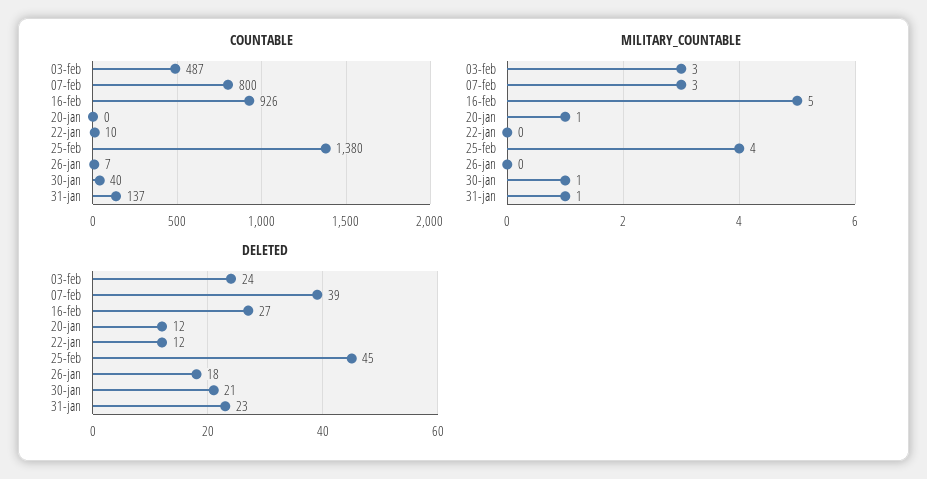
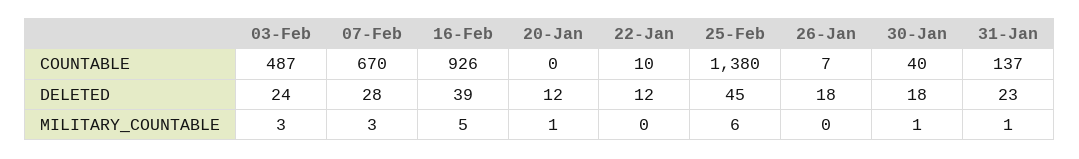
  {
    "COUNTABLE": {
      "03-feb": 487,
-     "07-feb": 800,
+     "07-feb": 670,
      "16-feb": 926,
      "20-jan": 0,
      "22-jan": 10,
      "25-feb": 1380,
      "26-jan": 7,
      "30-jan": 40,
      "31-jan": 137
    },
    "MILITARY_COUNTABLE": {
      "03-feb": 3,
      "07-feb": 3,
      "16-feb": 5,
      "20-jan": 1,
      "22-jan": 0,
-     "25-feb": 4,
+     "25-feb": 6,
      "26-jan": 0,
      "30-jan": 1,
      "31-jan": 1
    },
    "DELETED": {
      "03-feb": 24,
-     "07-feb": 39,
+     "07-feb": 28,
-     "16-feb": 27,
+     "16-feb": 39,
      "20-jan": 12,
      "22-jan": 12,
      "25-feb": 45,
      "26-jan": 18,
-     "30-jan": 21,
+     "30-jan": 18,
      "31-jan": 23
    }
  }

